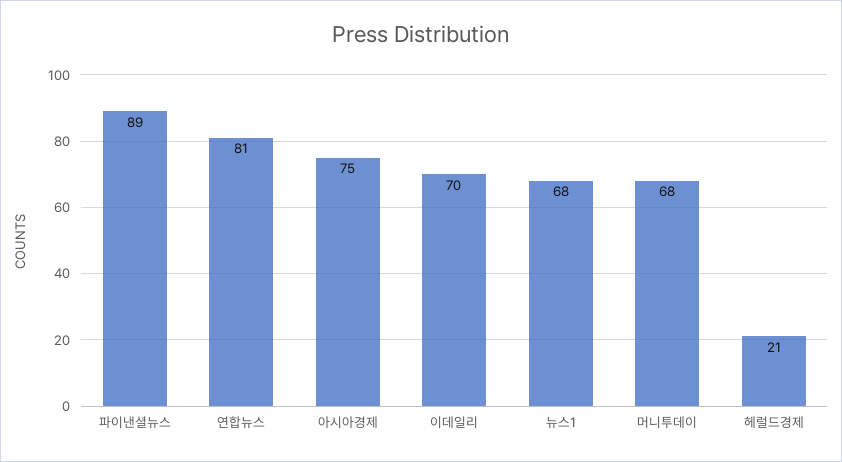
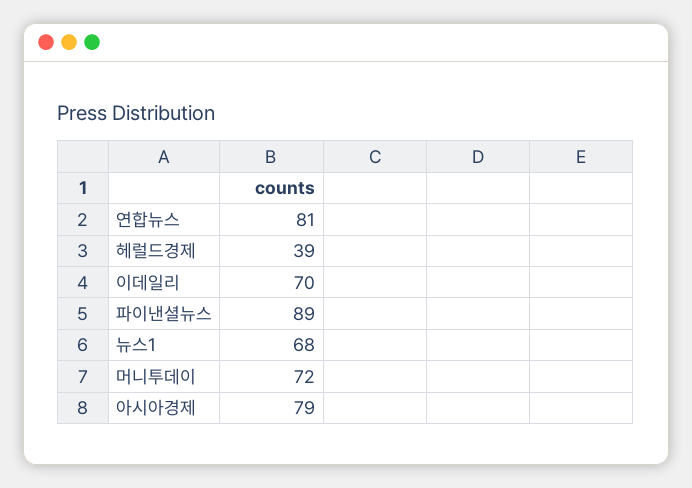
  {
    "파이낸셜뉴스": 89,
    "연합뉴스": 81,
-   "아시아경제": 75,
+   "아시아경제": 79,
    "이데일리": 70,
    "뉴스1": 68,
-   "머니투데이": 68,
+   "머니투데이": 72,
-   "헤럴드경제": 21
+   "헤럴드경제": 39
  }

